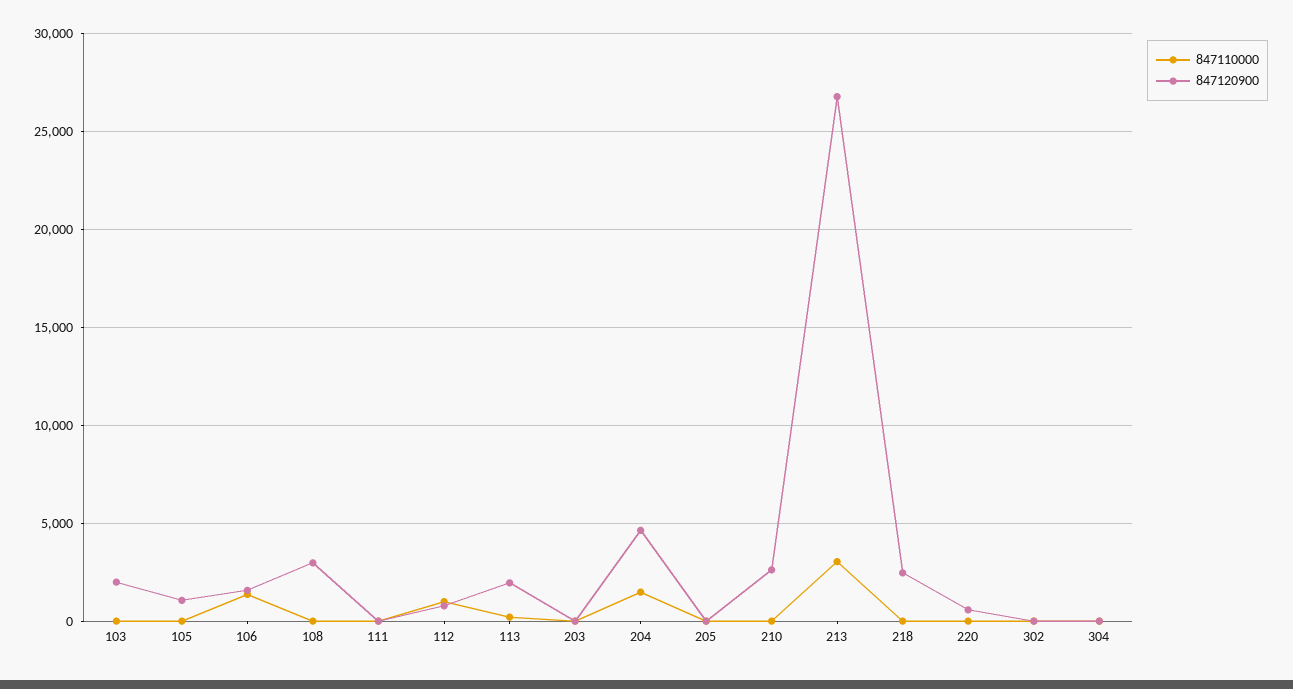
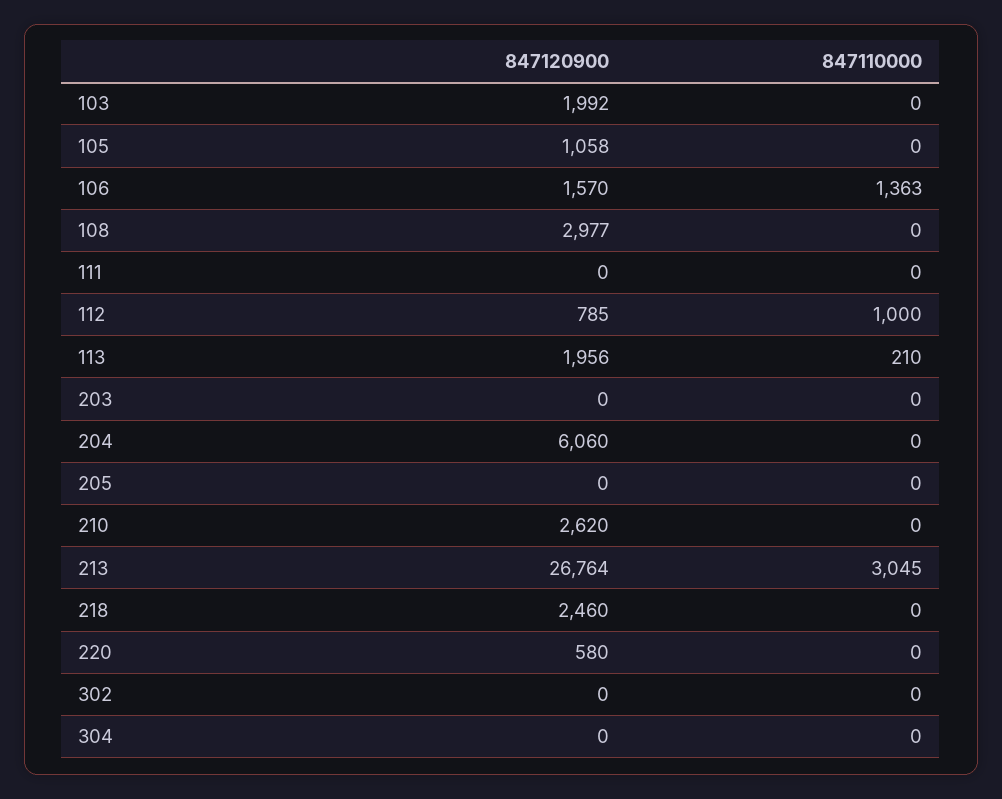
  {
    "847110000": {
      "103": 0,
      "105": 0,
      "106": 1363,
      "108": 0,
      "111": 0,
      "112": 1000,
      "113": 210,
      "203": 0,
-     "204": 1500,
+     "204": 0,
      "205": 0,
      "210": 0,
      "213": 3045,
      "218": 0,
      "220": 0,
      "302": 0,
      "304": 0
    },
    "847120900": {
      "103": 1992,
      "105": 1058,
      "106": 1570,
      "108": 2977,
      "111": 0,
      "112": 785,
      "113": 1956,
      "203": 0,
-     "204": 4500,
+     "204": 6060,
      "205": 0,
      "210": 2620,
      "213": 26764,
      "218": 2460,
      "220": 580,
      "302": 0,
      "304": 0
    }
  }

